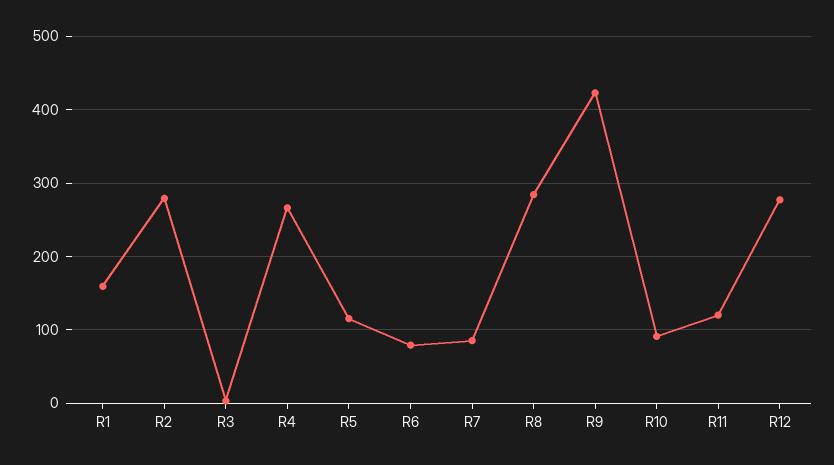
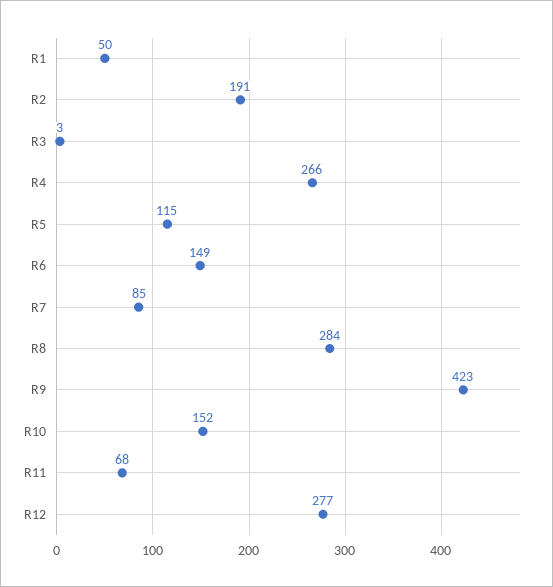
  {
-   "R1": 160,
+   "R1": 50,
-   "R2": 280,
+   "R2": 191,
    "R3": 3,
    "R4": 266,
    "R5": 115,
-   "R6": 80,
+   "R6": 149,
    "R7": 85,
    "R8": 284,
    "R9": 423,
-   "R10": 90,
+   "R10": 152,
-   "R11": 120,
+   "R11": 68,
    "R12": 277
  }

